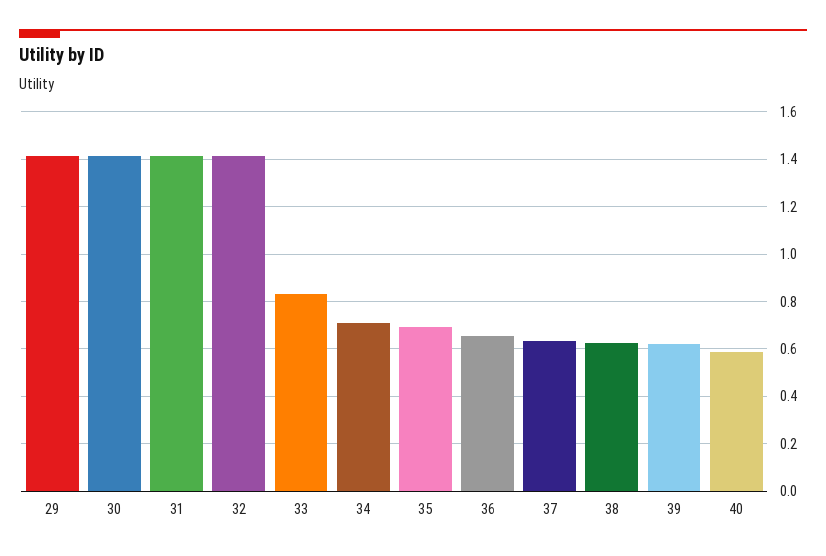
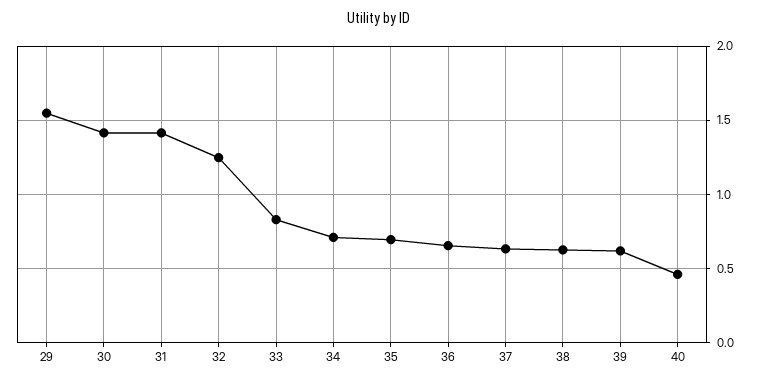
  {
-   "29": 1.4,
+   "29": 1.55,
    "30": 1.4,
    "31": 1.4,
-   "32": 1.4,
+   "32": 1.25,
    "33": 0.85,
    "34": 0.7,
    "35": 0.7,
    "36": 0.65,
    "37": 0.65,
    "38": 0.65,
    "39": 0.6,
-   "40": 0.6
+   "40": 0.45
  }

